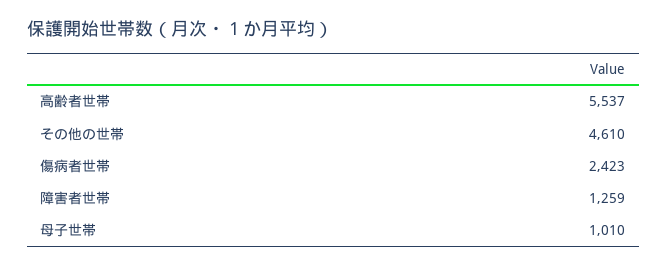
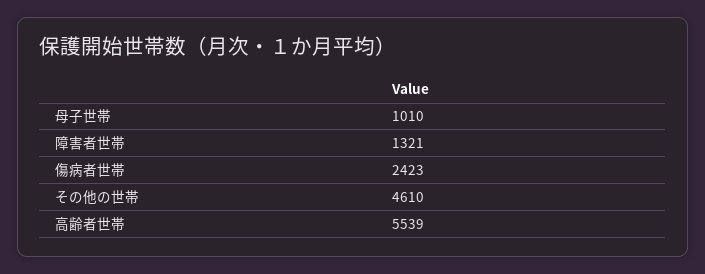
  {
-   "高齢者世帯": 5537,
+   "高齢者世帯": 5539,
    "その他の世帯": 4610,
    "傷病者世帯": 2423,
-   "障害者世帯": 1259,
+   "障害者世帯": 1321,
    "母子世帯": 1010
  }

